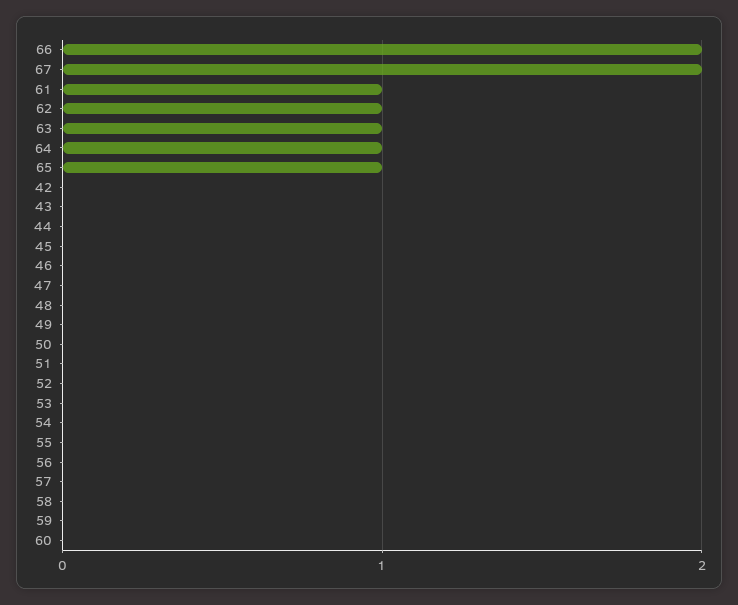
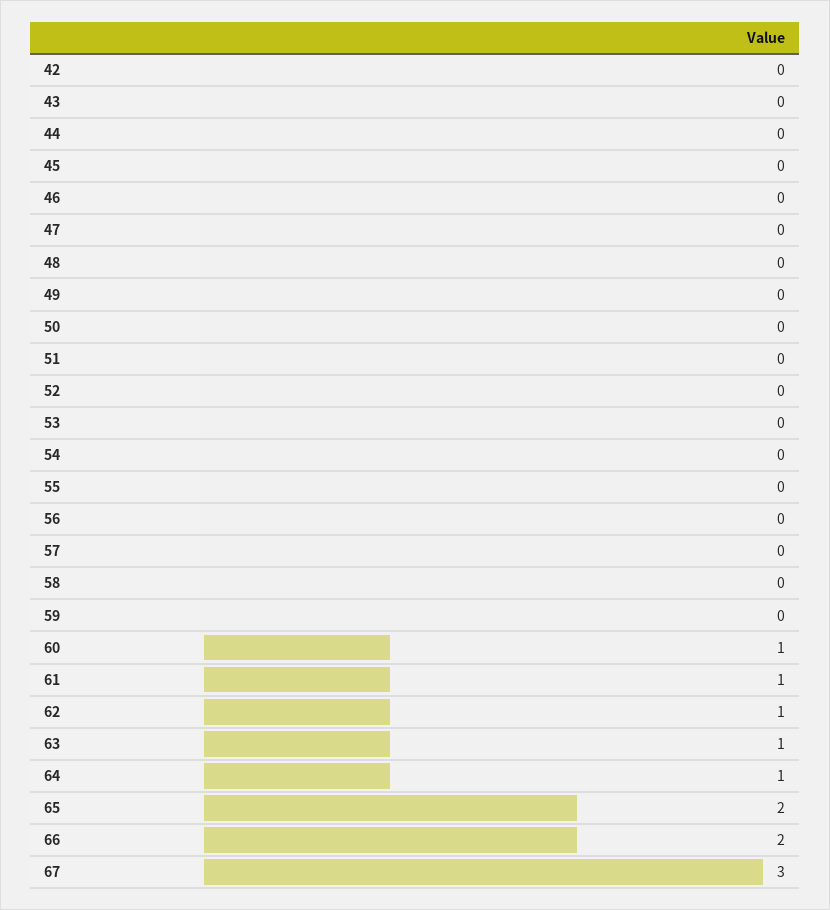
  {
    "66": 2,
-   "67": 2,
+   "67": 3,
    "61": 1,
    "62": 1,
    "63": 1,
    "64": 1,
-   "65": 1,
+   "65": 2,
    "42": 0,
    "43": 0,
    "44": 0,
    "45": 0,
    "46": 0,
    "47": 0,
    "48": 0,
    "49": 0,
    "50": 0,
    "51": 0,
    "52": 0,
    "53": 0,
    "54": 0,
    "55": 0,
    "56": 0,
    "57": 0,
    "58": 0,
    "59": 0,
-   "60": 0
+   "60": 1
  }

